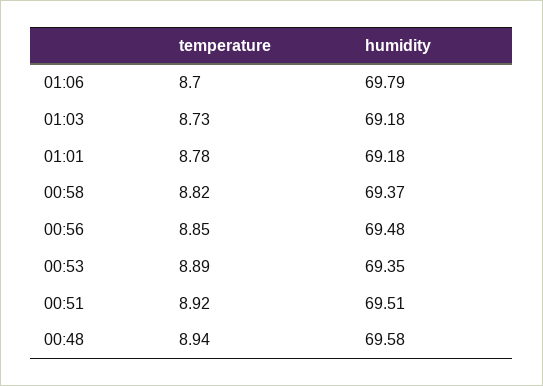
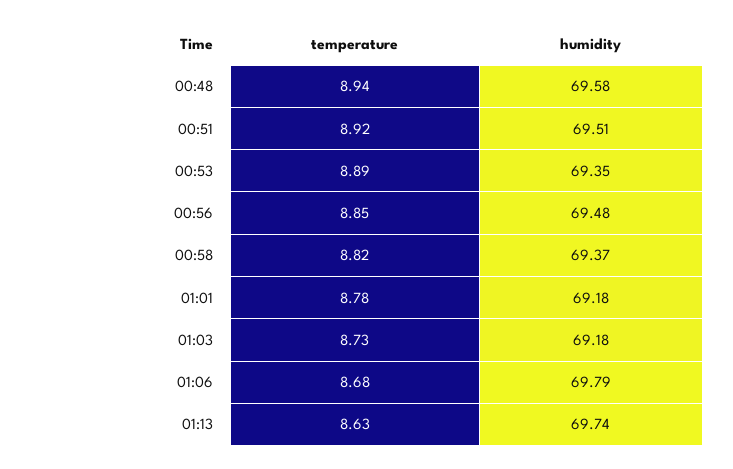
  {
    "temperature": {
-     "01:06": 8.7,
+     "01:06": 8.68,
      "01:03": 8.73,
      "01:01": 8.78,
      "00:58": 8.82,
      "00:56": 8.85,
      "00:53": 8.89,
      "00:51": 8.92,
-     "00:48": 8.94
+     "00:48": 8.94,
+     "01:13": 8.63
    },
    "humidity": {
      "01:06": 69.79,
      "01:03": 69.18,
      "01:01": 69.18,
      "00:58": 69.37,
      "00:56": 69.48,
      "00:53": 69.35,
      "00:51": 69.51,
-     "00:48": 69.58
+     "00:48": 69.58,
+     "01:13": 69.74
    }
  }

